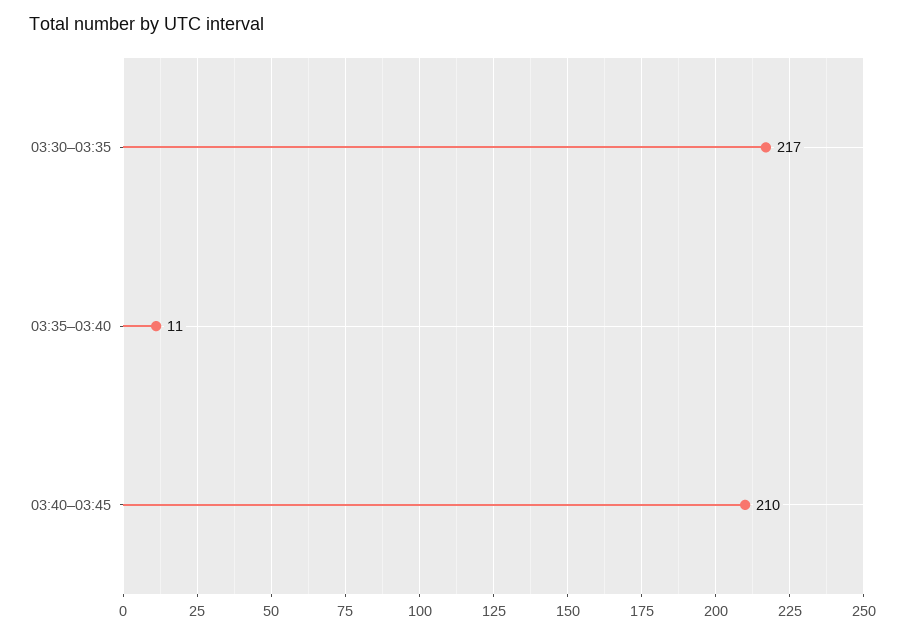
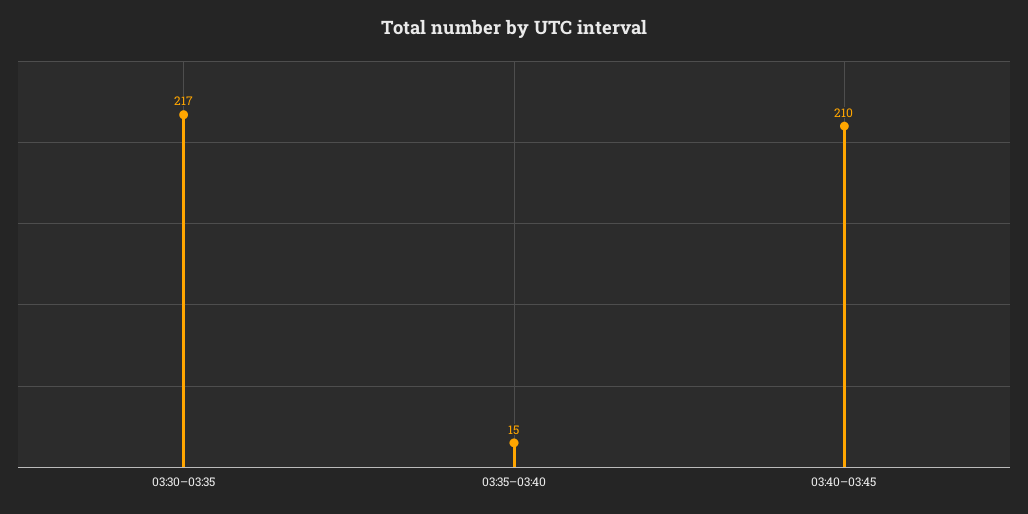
  {
    "03:30–03:35": 217,
-   "03:35–03:40": 11,
+   "03:35–03:40": 15,
    "03:40–03:45": 210
  }

